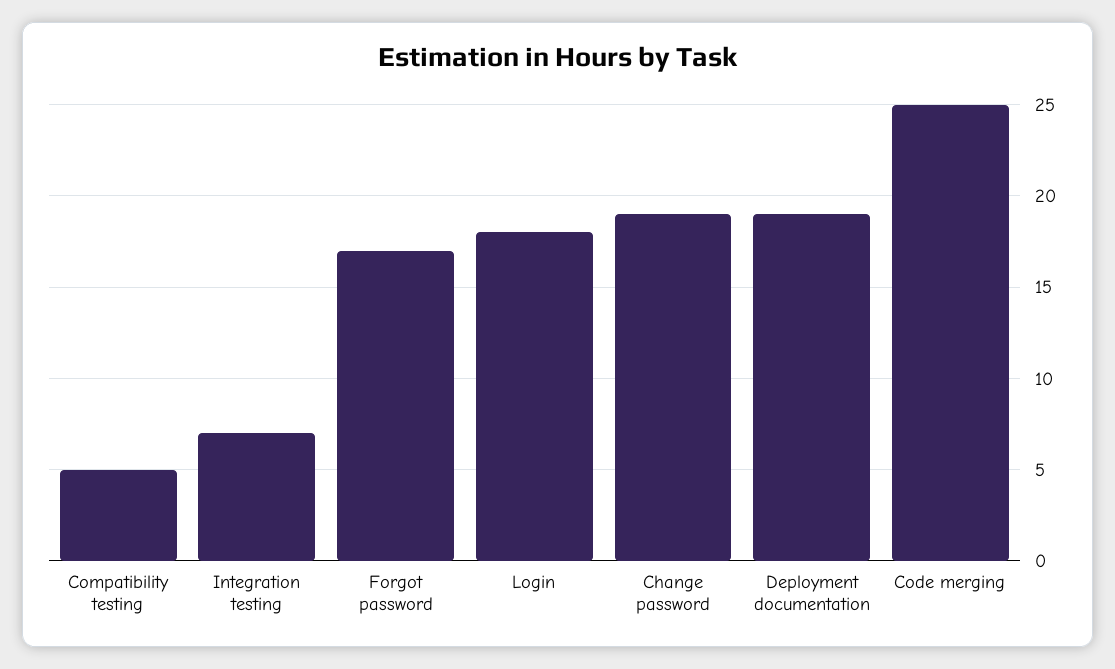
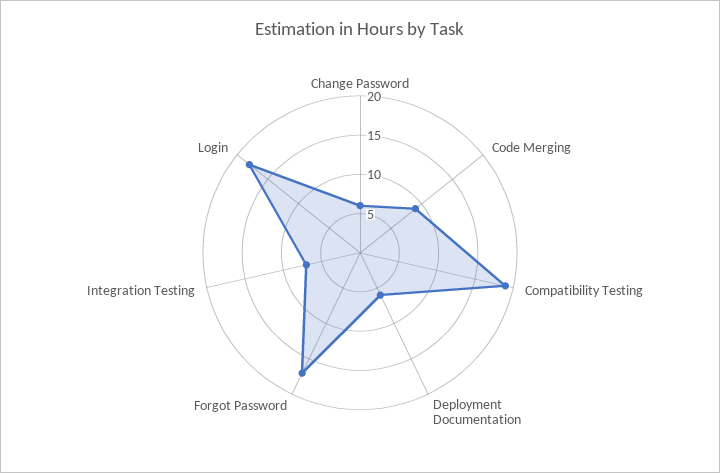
  {
-   "Compatibility testing": 5,
+   "Compatibility testing": 20,
    "Integration testing": 7,
    "Forgot password": 17,
    "Login": 18,
-   "Change password": 19,
+   "Change password": 5,
-   "Deployment documentation": 19,
+   "Deployment documentation": 5,
-   "Code merging": 25
+   "Code merging": 10
  }

